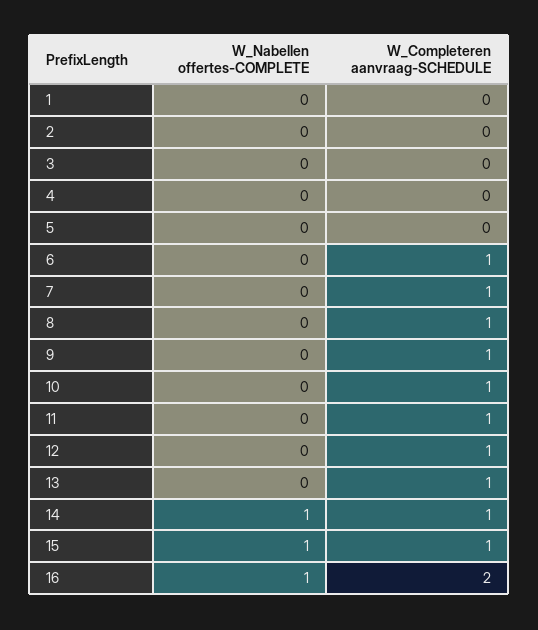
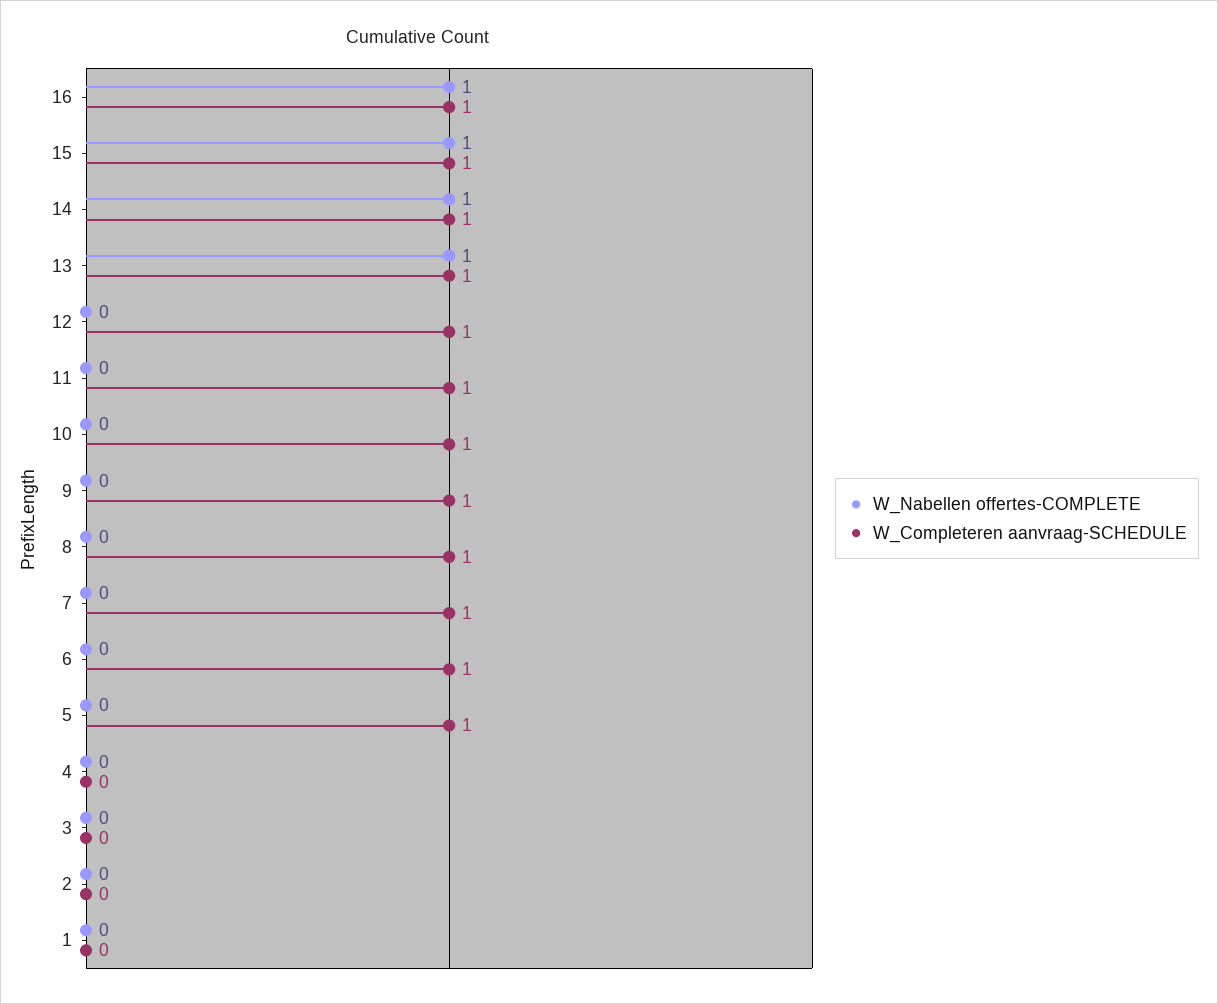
  {
    "W_Nabellen offertes-COMPLETE": {
      "1": 0,
      "2": 0,
      "3": 0,
      "4": 0,
      "5": 0,
      "6": 0,
      "7": 0,
      "8": 0,
      "9": 0,
      "10": 0,
      "11": 0,
      "12": 0,
-     "13": 0,
+     "13": 1,
      "14": 1,
      "15": 1,
      "16": 1
    },
    "W_Completeren aanvraag-SCHEDULE": {
      "1": 0,
      "2": 0,
      "3": 0,
      "4": 0,
-     "5": 0,
+     "5": 1,
      "6": 1,
      "7": 1,
      "8": 1,
      "9": 1,
      "10": 1,
      "11": 1,
      "12": 1,
      "13": 1,
      "14": 1,
      "15": 1,
-     "16": 2
+     "16": 1
    }
  }

